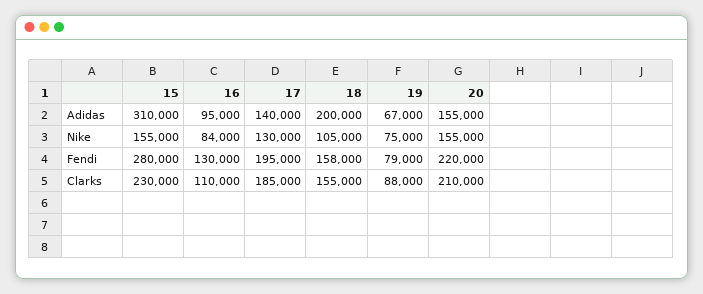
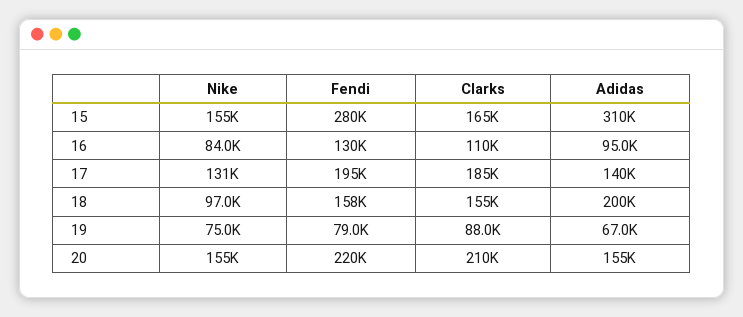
  {
    "15": {
      "Adidas": 310000,
      "Nike": 155000,
      "Fendi": 280000,
-     "Clarks": 230000
+     "Clarks": 165000
    },
    "16": {
      "Adidas": 95000,
      "Nike": 84000,
      "Fendi": 130000,
      "Clarks": 110000
    },
    "17": {
      "Adidas": 140000,
-     "Nike": 130000,
+     "Nike": 131000,
      "Fendi": 195000,
      "Clarks": 185000
    },
    "18": {
      "Adidas": 200000,
-     "Nike": 105000,
+     "Nike": 97000,
      "Fendi": 158000,
      "Clarks": 155000
    },
    "19": {
      "Adidas": 67000,
      "Nike": 75000,
      "Fendi": 79000,
      "Clarks": 88000
    },
    "20": {
      "Adidas": 155000,
      "Nike": 155000,
      "Fendi": 220000,
      "Clarks": 210000
    }
  }

